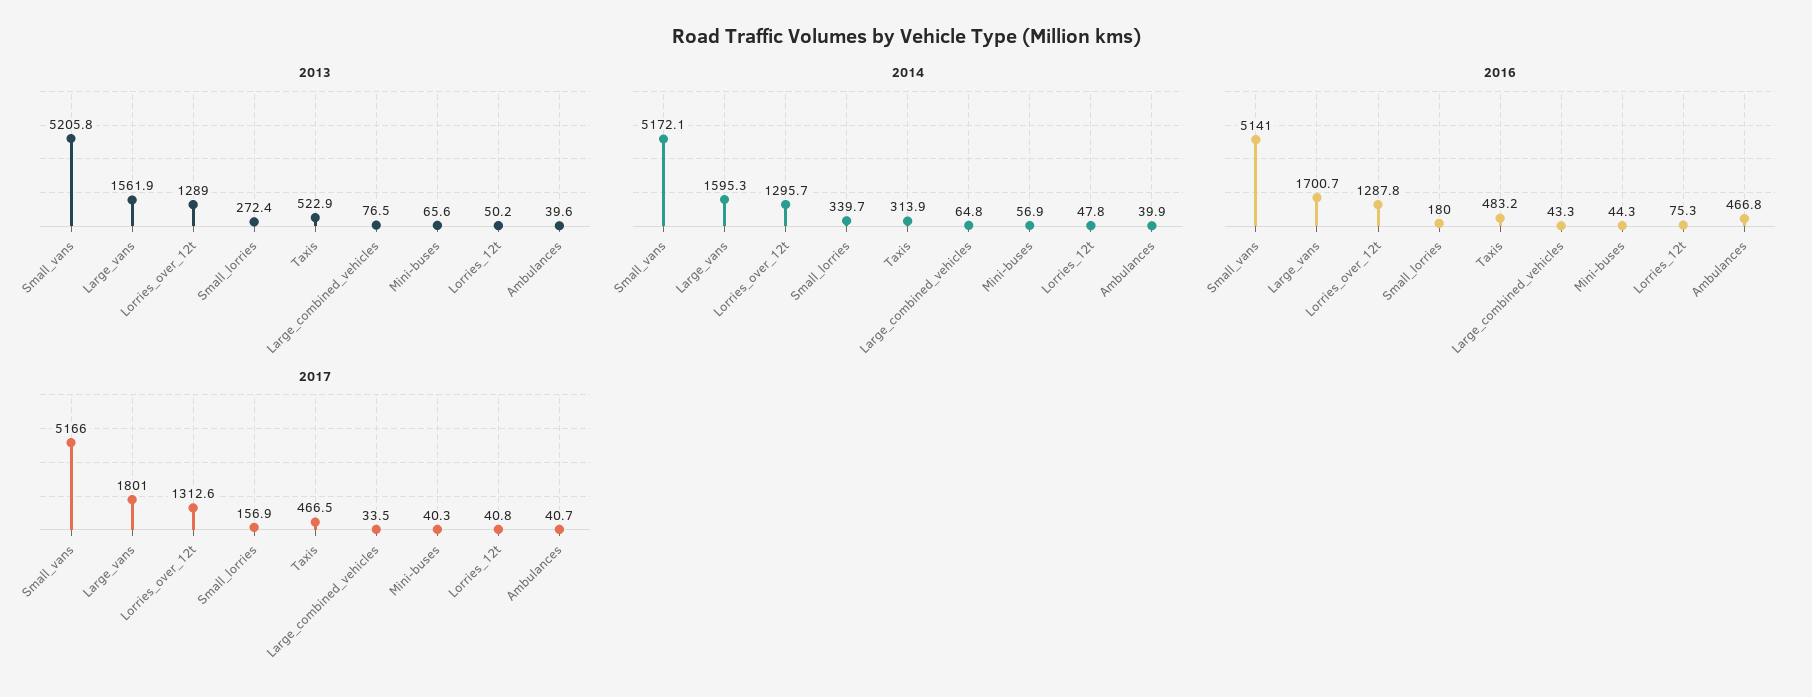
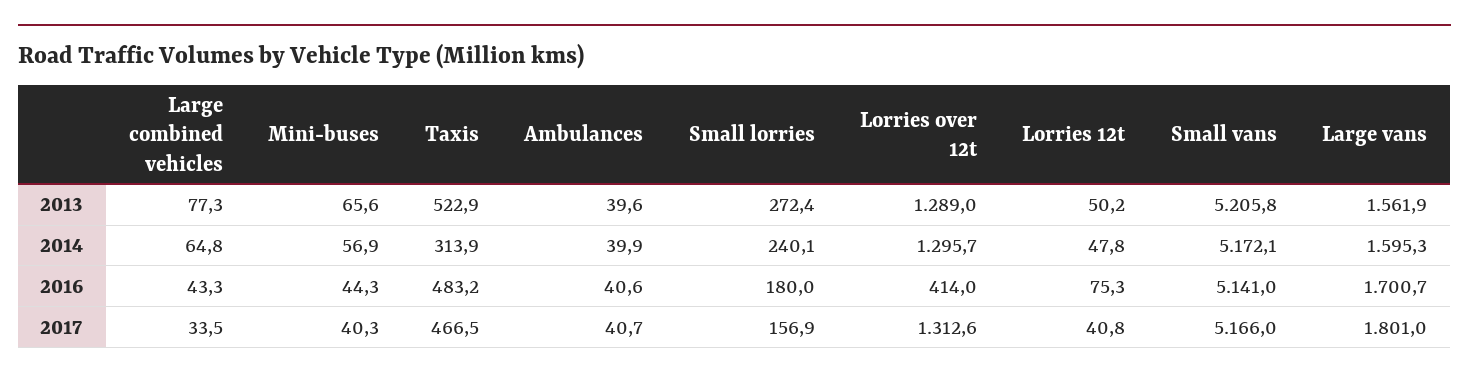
  {
    "2013": {
      "Small_vans": 5205.8,
      "Large_vans": 1561.9,
      "Lorries_over_12t": 1289,
      "Small_lorries": 272.4,
      "Taxis": 522.9,
-     "Large_combined_vehicles": 76.5,
+     "Large_combined_vehicles": 77.3,
      "Mini-buses": 65.6,
      "Lorries_12t": 50.2,
      "Ambulances": 39.6
    },
    "2014": {
      "Small_vans": 5172.1,
      "Large_vans": 1595.3,
      "Lorries_over_12t": 1295.7,
-     "Small_lorries": 339.7,
+     "Small_lorries": 240.1,
      "Taxis": 313.9,
      "Large_combined_vehicles": 64.8,
      "Mini-buses": 56.9,
      "Lorries_12t": 47.8,
      "Ambulances": 39.9
    },
    "2016": {
      "Small_vans": 5141,
      "Large_vans": 1700.7,
-     "Lorries_over_12t": 1287.8,
+     "Lorries_over_12t": 414,
      "Small_lorries": 180,
      "Taxis": 483.2,
      "Large_combined_vehicles": 43.3,
      "Mini-buses": 44.3,
      "Lorries_12t": 75.3,
-     "Ambulances": 466.8
+     "Ambulances": 40.6
    },
    "2017": {
      "Small_vans": 5166,
      "Large_vans": 1801,
      "Lorries_over_12t": 1312.6,
      "Small_lorries": 156.9,
      "Taxis": 466.5,
      "Large_combined_vehicles": 33.5,
      "Mini-buses": 40.3,
      "Lorries_12t": 40.8,
      "Ambulances": 40.7
    }
  }

